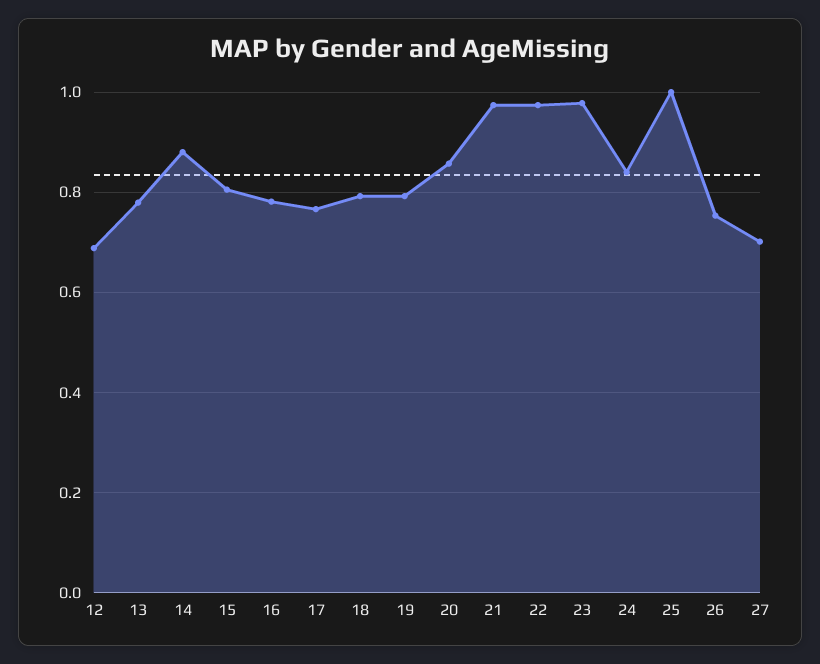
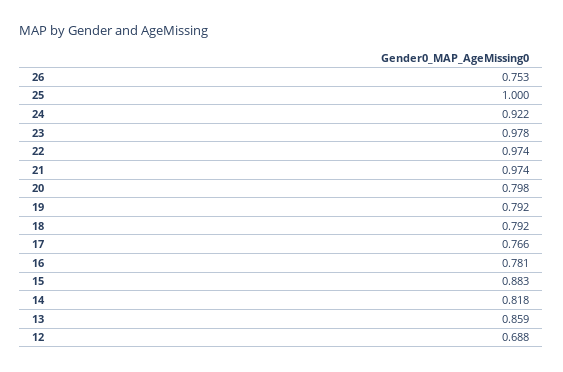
  {
    "12": 0.688,
-   "13": 0.78,
+   "13": 0.859,
-   "14": 0.88,
+   "14": 0.818,
-   "15": 0.8,
+   "15": 0.883,
    "16": 0.781,
    "17": 0.766,
    "18": 0.792,
    "19": 0.792,
-   "20": 0.86,
+   "20": 0.798,
    "21": 0.974,
    "22": 0.974,
    "23": 0.978,
-   "24": 0.84,
+   "24": 0.922,
    "25": 1,
-   "26": 0.753,
+   "26": 0.753
-   "27": 0.7
  }

